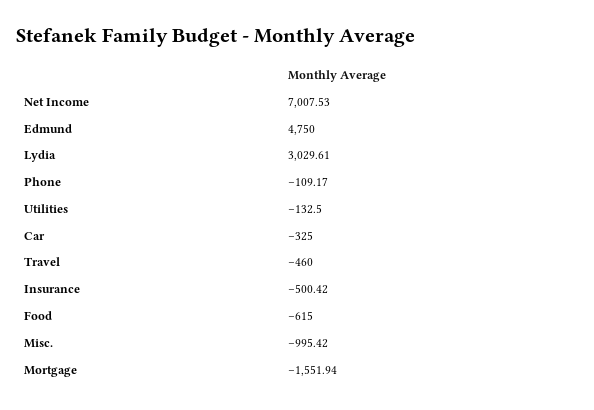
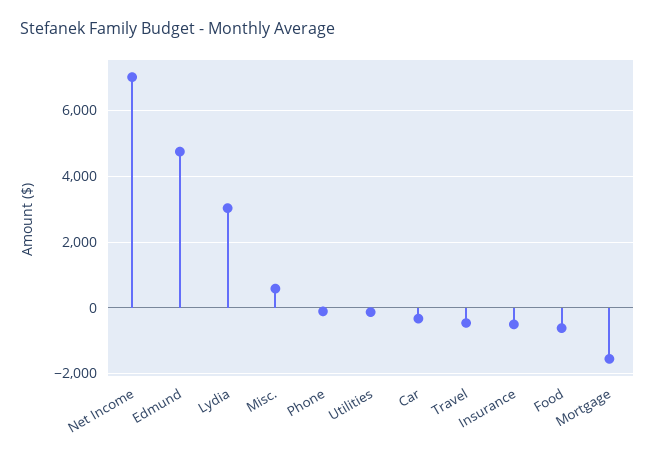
  {
    "Net Income": 7007.53,
    "Edmund": 4750,
    "Lydia": 3029.61,
    "Phone": -109.17,
    "Utilities": -132.5,
    "Car": -325,
    "Travel": -460,
    "Insurance": -500.42,
    "Food": -615,
-   "Misc.": -995.42,
+   "Misc.": 600,
    "Mortgage": -1551.94
  }

